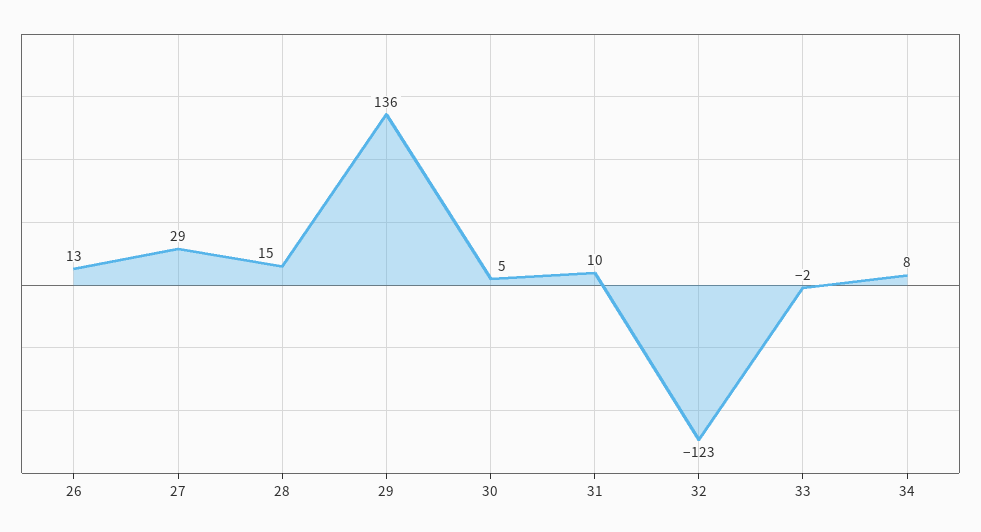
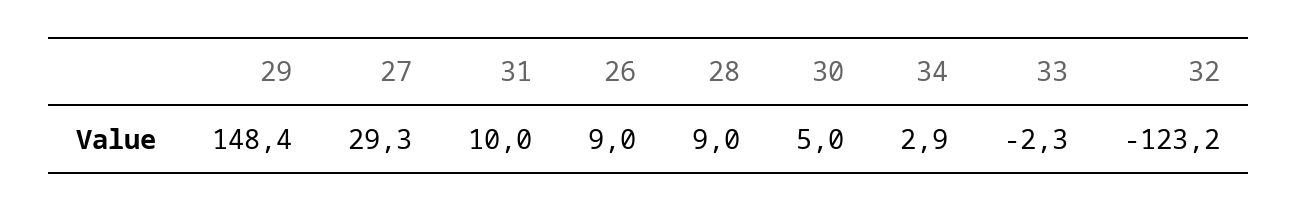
  {
-   "26": 13,
+   "26": 9,
    "27": 29.3,
-   "28": 15,
+   "28": 9,
-   "29": 136,
+   "29": 148.4,
    "30": 5,
    "31": 10,
    "32": -123.2,
    "33": -2.3,
-   "34": 8
+   "34": 2.9
  }

